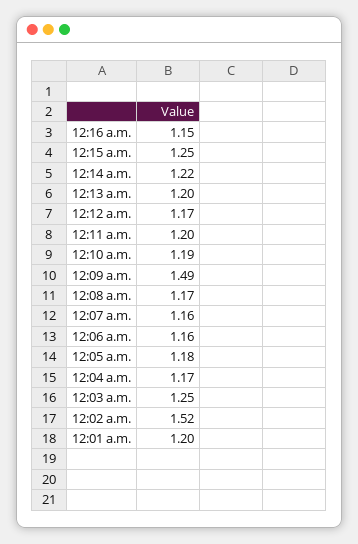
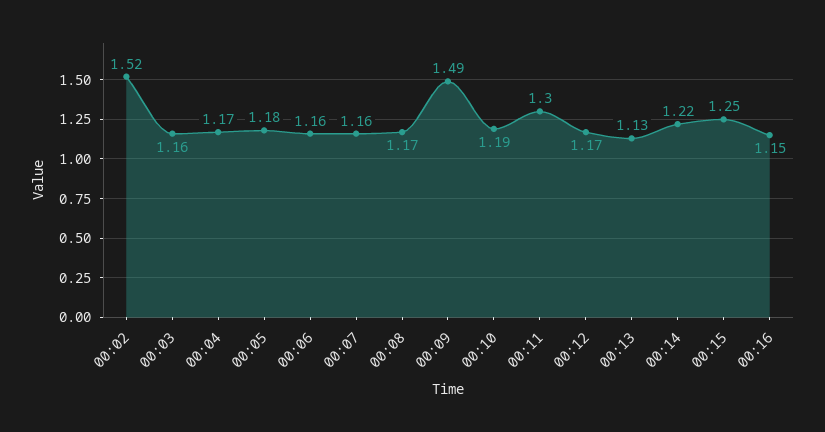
  {
    "12:16 a.m.": 1.15,
    "12:15 a.m.": 1.25,
    "12:14 a.m.": 1.22,
-   "12:13 a.m.": 1.2,
+   "12:13 a.m.": 1.13,
    "12:12 a.m.": 1.17,
-   "12:11 a.m.": 1.2,
+   "12:11 a.m.": 1.3,
    "12:10 a.m.": 1.19,
    "12:09 a.m.": 1.49,
    "12:08 a.m.": 1.17,
    "12:07 a.m.": 1.16,
    "12:06 a.m.": 1.16,
    "12:05 a.m.": 1.18,
    "12:04 a.m.": 1.17,
-   "12:03 a.m.": 1.25,
+   "12:03 a.m.": 1.16,
-   "12:02 a.m.": 1.52,
+   "12:02 a.m.": 1.52
-   "12:01 a.m.": 1.2
  }

